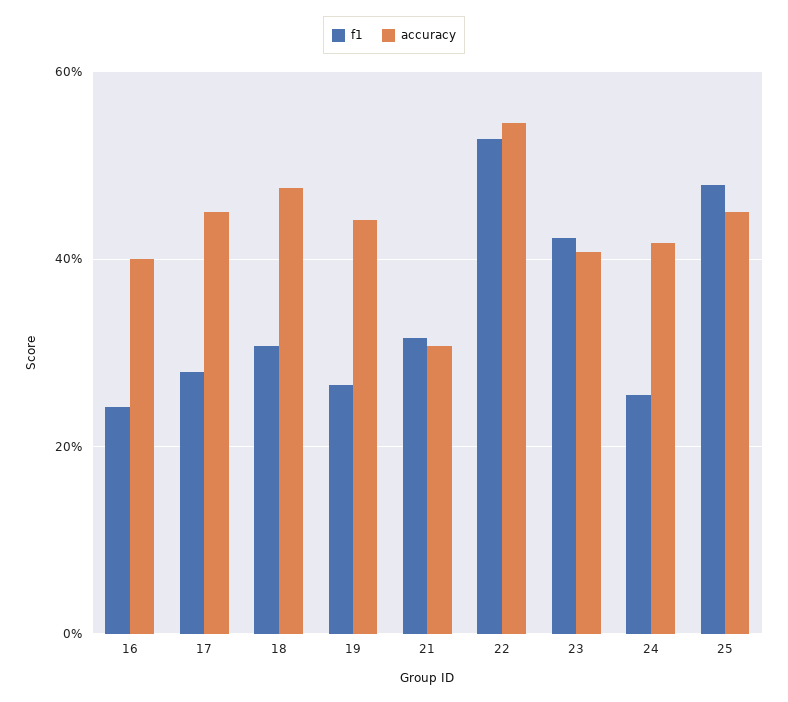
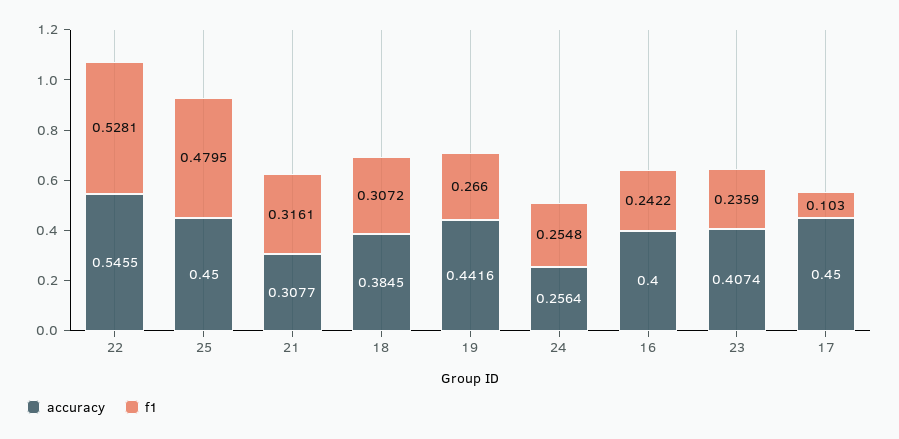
  {
    "f1": {
      "16": 0.2422,
-     "17": 0.28,
+     "17": 0.103,
      "18": 0.3072,
      "19": 0.266,
      "21": 0.3161,
      "22": 0.5281,
-     "23": 0.42,
+     "23": 0.2359,
      "24": 0.2548,
      "25": 0.4795
    },
    "accuracy": {
      "16": 0.4,
      "17": 0.45,
-     "18": 0.48,
+     "18": 0.3845,
      "19": 0.4416,
      "21": 0.3077,
      "22": 0.5455,
      "23": 0.4074,
-     "24": 0.42,
+     "24": 0.2564,
      "25": 0.45
    }
  }

